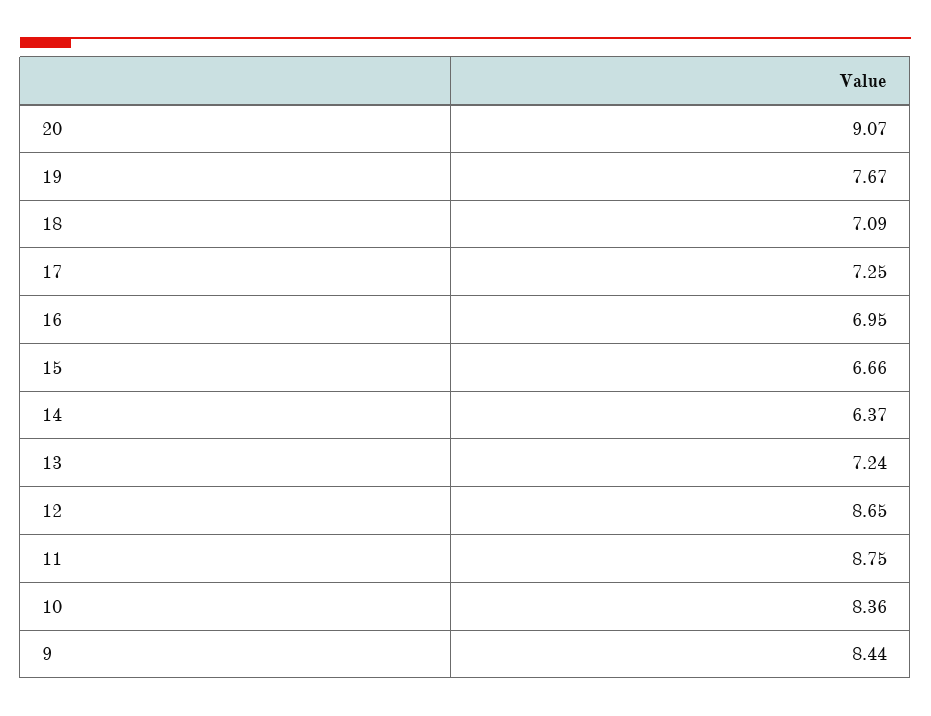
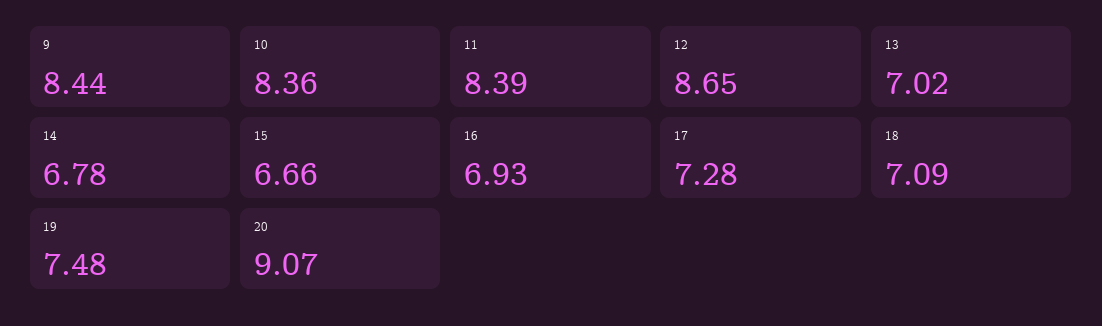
  {
    "20": 9.07,
-   "19": 7.67,
+   "19": 7.48,
    "18": 7.09,
-   "17": 7.25,
+   "17": 7.28,
-   "16": 6.95,
+   "16": 6.93,
    "15": 6.66,
-   "14": 6.37,
+   "14": 6.78,
-   "13": 7.24,
+   "13": 7.02,
    "12": 8.65,
-   "11": 8.75,
+   "11": 8.39,
    "10": 8.36,
    "9": 8.44
  }

